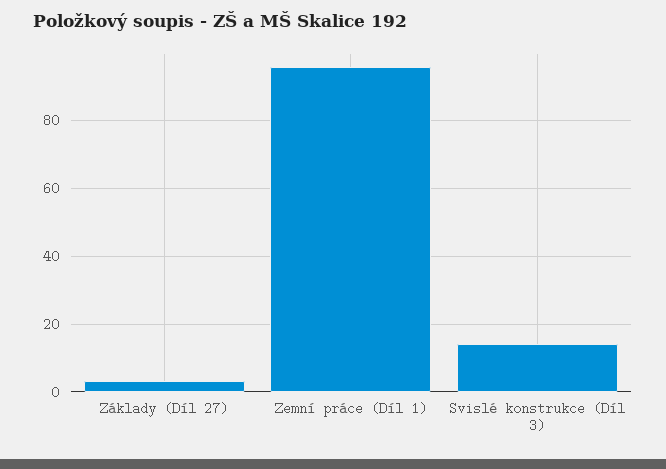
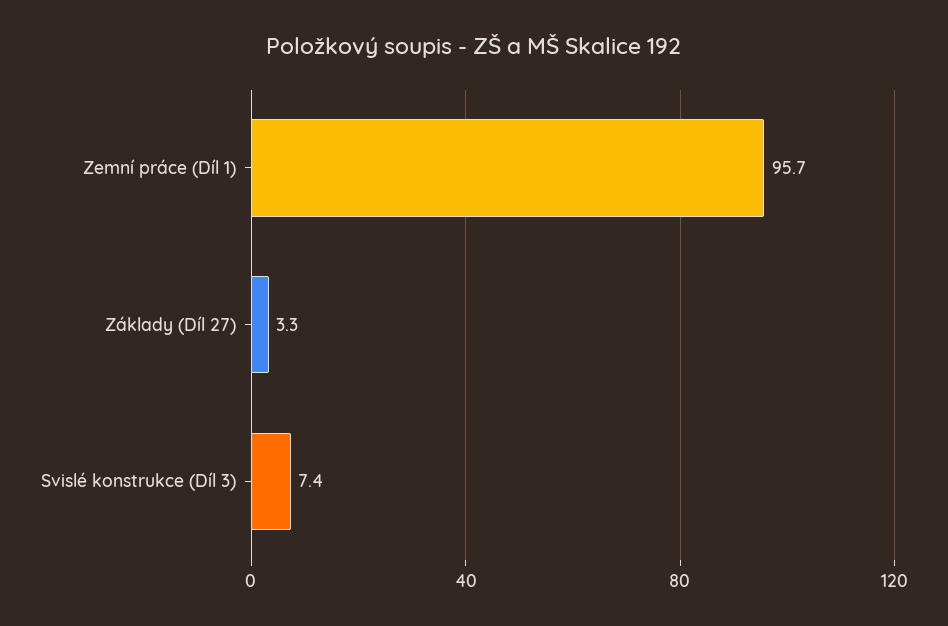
  {
    "Základy (Díl 27)": 3.3,
    "Zemní práce (Díl 1)": 95.7,
-   "Svislé konstrukce (Díl 3)": 14
+   "Svislé konstrukce (Díl 3)": 7.4
  }

